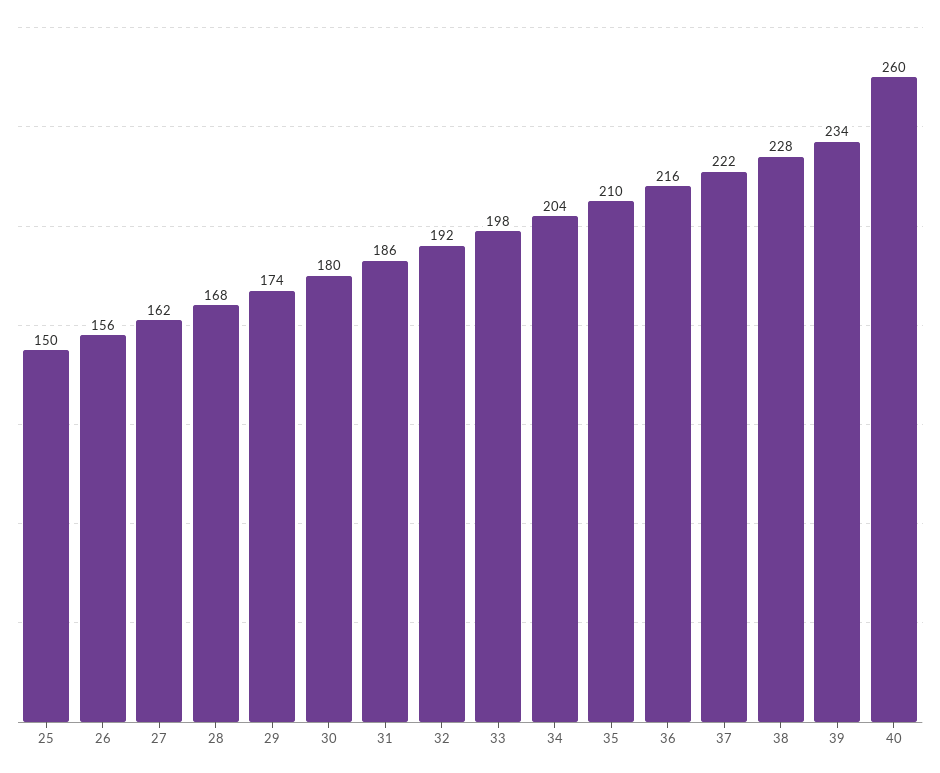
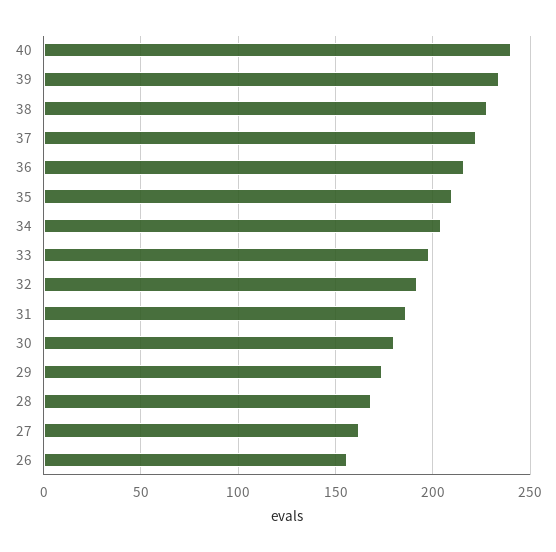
  {
-   "25": 150,
    "26": 156,
    "27": 162,
    "28": 168,
    "29": 174,
    "30": 180,
    "31": 186,
    "32": 192,
    "33": 198,
    "34": 204,
    "35": 210,
    "36": 216,
    "37": 222,
    "38": 228,
    "39": 234,
-   "40": 260
+   "40": 240
  }

